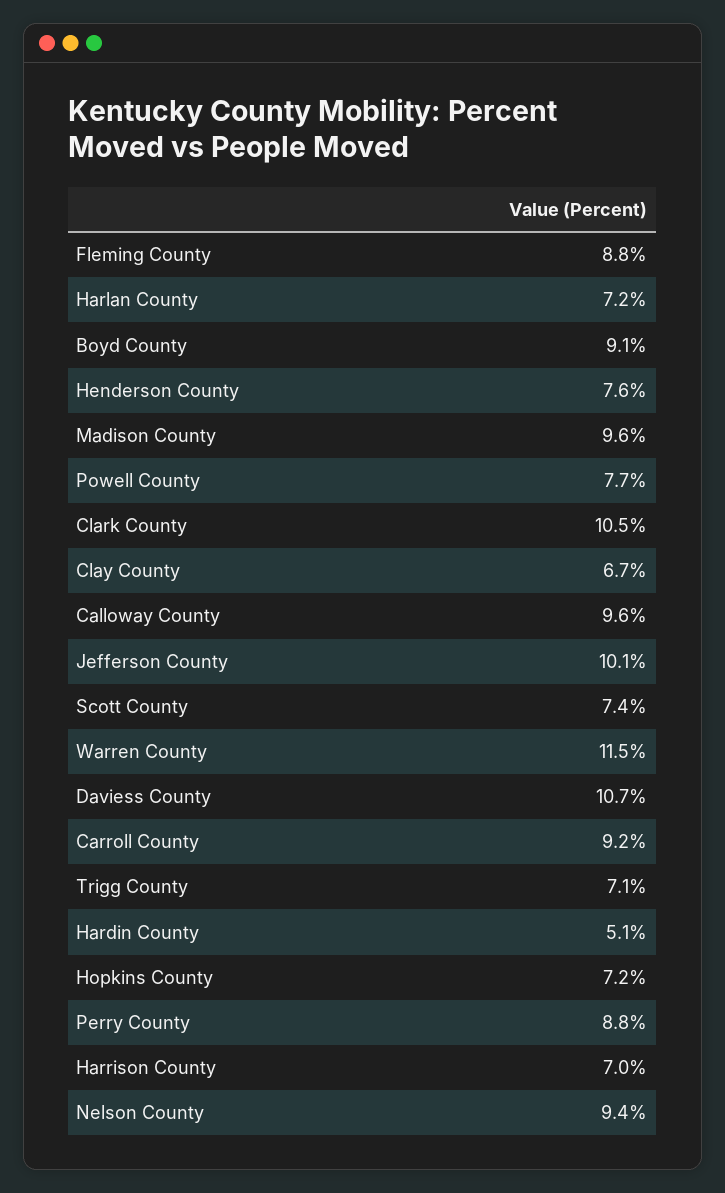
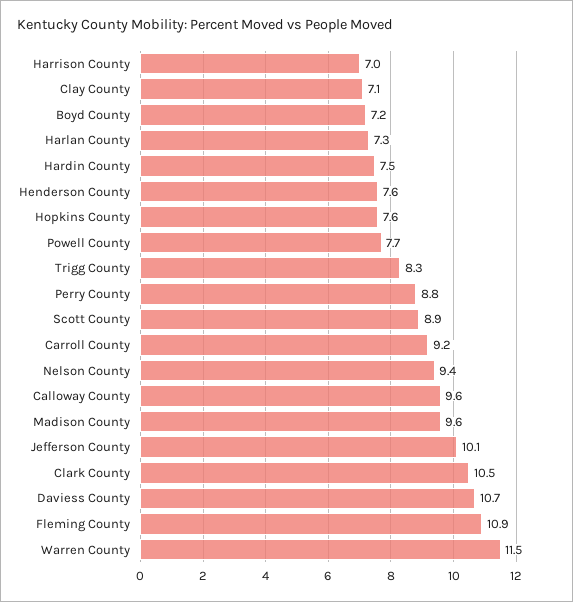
  {
-   "Fleming County": 8.8,
+   "Fleming County": 10.9,
-   "Harlan County": 7.2,
+   "Harlan County": 7.3,
-   "Boyd County": 9.1,
+   "Boyd County": 7.2,
    "Henderson County": 7.6,
    "Madison County": 9.6,
    "Powell County": 7.7,
    "Clark County": 10.5,
-   "Clay County": 6.7,
+   "Clay County": 7.1,
    "Calloway County": 9.6,
    "Jefferson County": 10.1,
-   "Scott County": 7.4,
+   "Scott County": 8.9,
    "Warren County": 11.5,
    "Daviess County": 10.7,
    "Carroll County": 9.2,
-   "Trigg County": 7.1,
+   "Trigg County": 8.3,
-   "Hardin County": 5.1,
+   "Hardin County": 7.5,
-   "Hopkins County": 7.2,
+   "Hopkins County": 7.6,
    "Perry County": 8.8,
    "Harrison County": 7,
    "Nelson County": 9.4
  }

